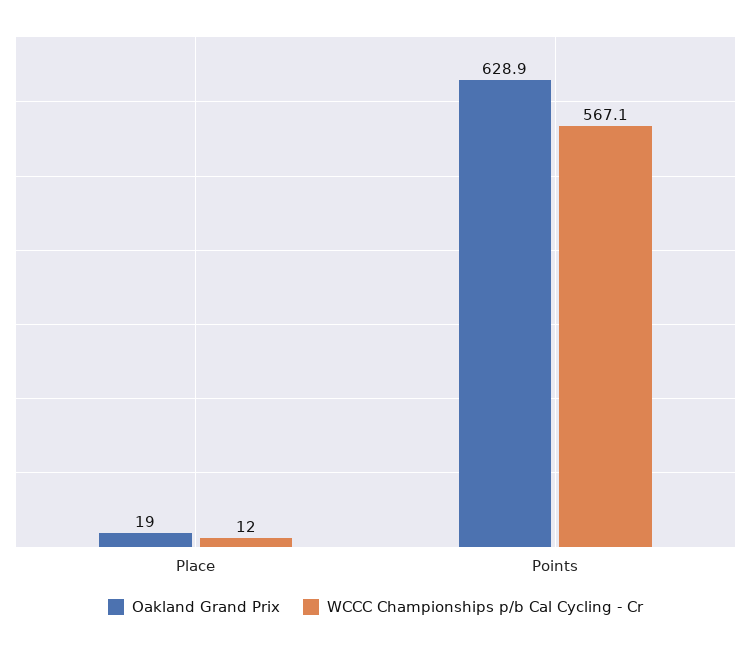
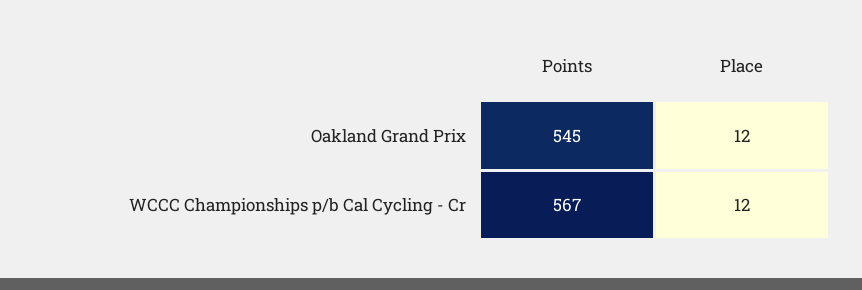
  {
    "Oakland Grand Prix": {
-     "Place": 19,
+     "Place": 12,
-     "Points": 628.9
+     "Points": 545
    },
    "WCCC Championships p/b Cal Cycling - Cr": {
      "Place": 12,
      "Points": 567.1
    }
  }

